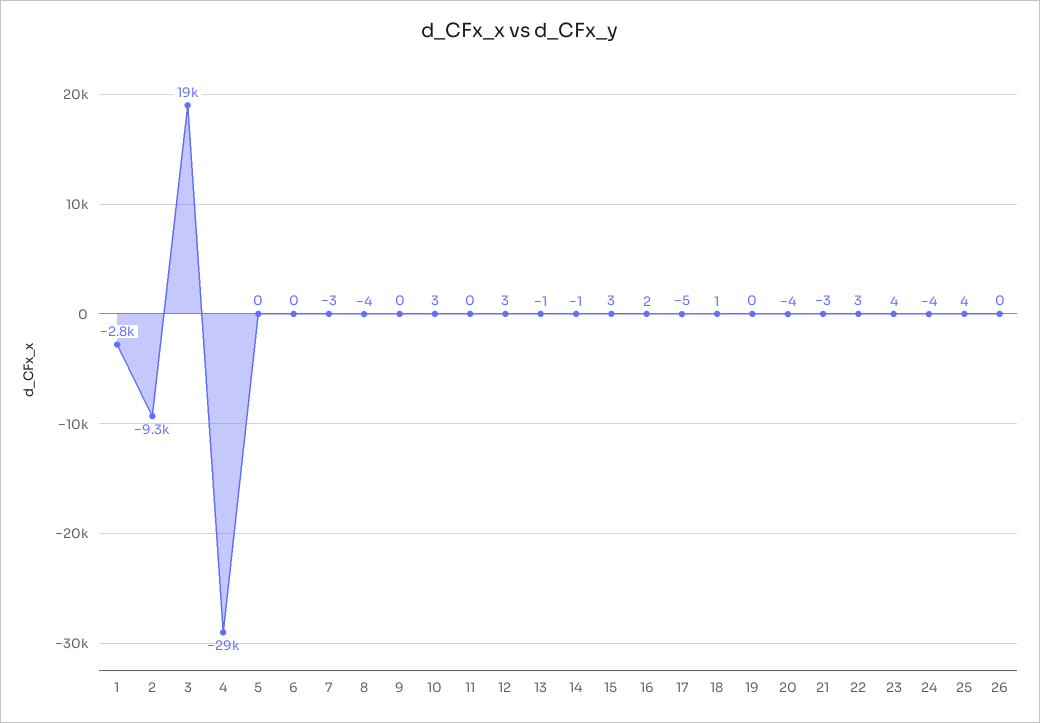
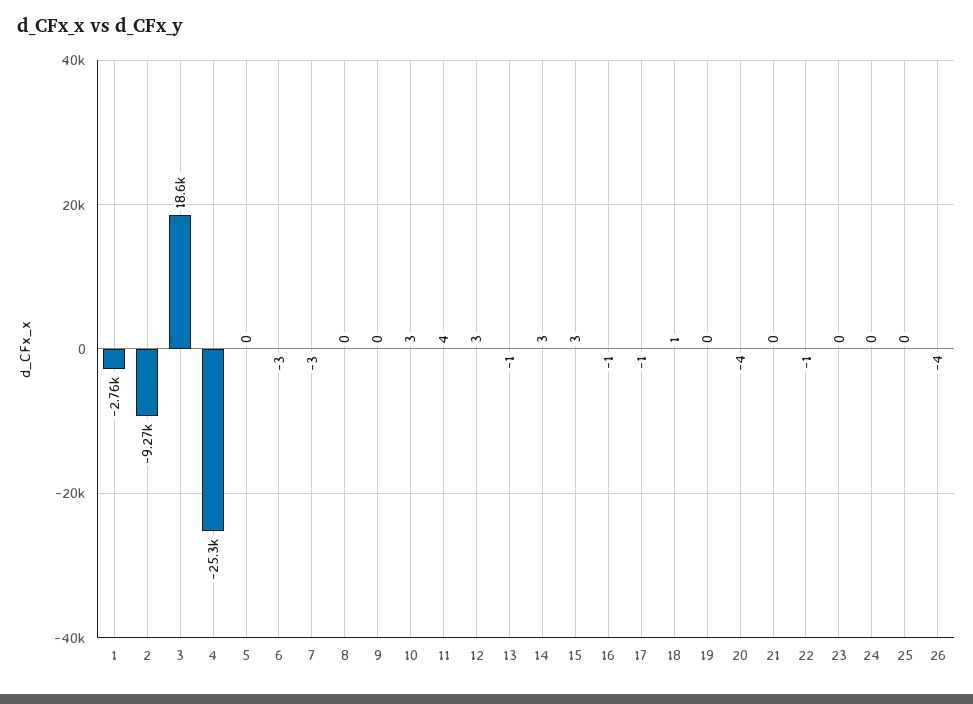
  {
    "1": -2760,
    "2": -9270,
    "3": 18600,
-   "4": -29000,
+   "4": -25300,
    "5": 0,
-   "6": 0,
+   "6": -3,
    "7": -3,
-   "8": -4,
+   "8": 0,
    "9": 0,
    "10": 3,
-   "11": 0,
+   "11": 4,
    "12": 3,
    "13": -1,
-   "14": -1,
+   "14": 3,
    "15": 3,
-   "16": 2,
+   "16": -1,
-   "17": -5,
+   "17": -1,
    "18": 1,
    "19": 0,
    "20": -4,
-   "21": -3,
+   "21": 0,
-   "22": 3,
+   "22": -1,
-   "23": 4,
+   "23": 0,
-   "24": -4,
+   "24": 0,
-   "25": 4,
+   "25": 0,
-   "26": 0
+   "26": -4
  }

